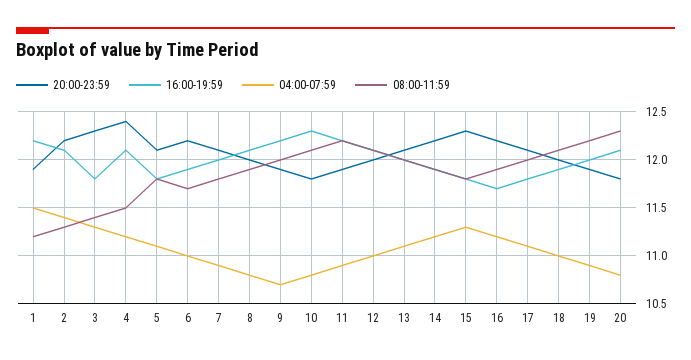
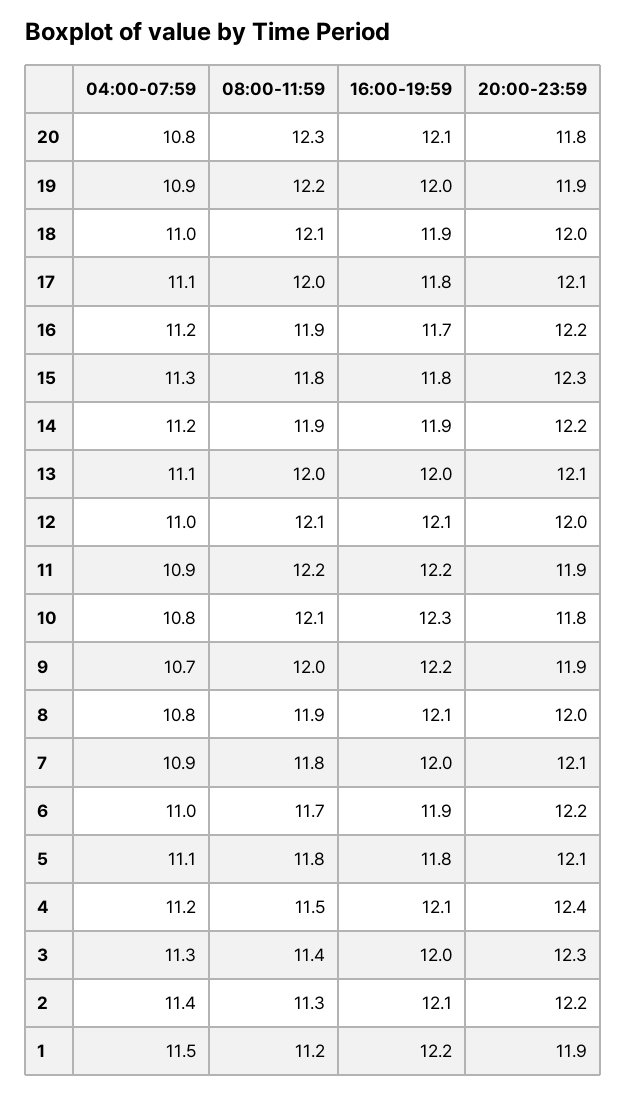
  {
    "20:00-23:59": {
      "1": 11.9,
      "2": 12.2,
      "3": 12.3,
      "4": 12.4,
      "5": 12.1,
      "6": 12.2,
      "7": 12.1,
      "8": 12,
      "9": 11.9,
      "10": 11.8,
      "11": 11.9,
      "12": 12,
      "13": 12.1,
      "14": 12.2,
      "15": 12.3,
      "16": 12.2,
      "17": 12.1,
      "18": 12,
      "19": 11.9,
      "20": 11.8
    },
    "16:00-19:59": {
      "1": 12.2,
      "2": 12.1,
-     "3": 11.8,
+     "3": 12,
      "4": 12.1,
      "5": 11.8,
      "6": 11.9,
      "7": 12,
      "8": 12.1,
      "9": 12.2,
      "10": 12.3,
      "11": 12.2,
      "12": 12.1,
      "13": 12,
      "14": 11.9,
      "15": 11.8,
      "16": 11.7,
      "17": 11.8,
      "18": 11.9,
      "19": 12,
      "20": 12.1
    },
    "04:00-07:59": {
      "1": 11.5,
      "2": 11.4,
      "3": 11.3,
      "4": 11.2,
      "5": 11.1,
      "6": 11,
      "7": 10.9,
      "8": 10.8,
      "9": 10.7,
      "10": 10.8,
      "11": 10.9,
      "12": 11,
      "13": 11.1,
      "14": 11.2,
      "15": 11.3,
      "16": 11.2,
      "17": 11.1,
      "18": 11,
      "19": 10.9,
      "20": 10.8
    },
    "08:00-11:59": {
      "1": 11.2,
      "2": 11.3,
      "3": 11.4,
      "4": 11.5,
      "5": 11.8,
      "6": 11.7,
      "7": 11.8,
      "8": 11.9,
      "9": 12,
      "10": 12.1,
      "11": 12.2,
      "12": 12.1,
      "13": 12,
      "14": 11.9,
      "15": 11.8,
      "16": 11.9,
      "17": 12,
      "18": 12.1,
      "19": 12.2,
      "20": 12.3
    }
  }

